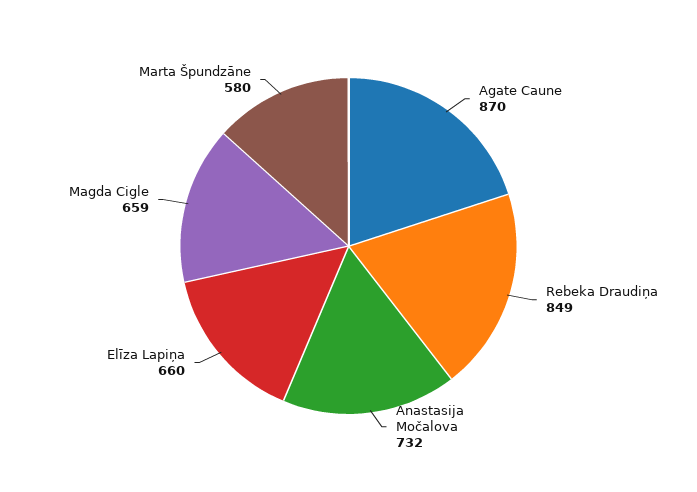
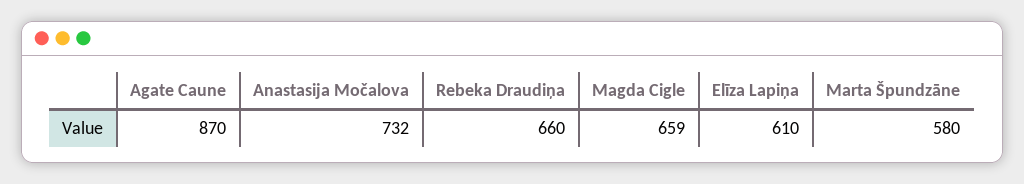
  {
    "Agate Caune": 870,
-   "Rebeka Draudiņa": 849,
+   "Rebeka Draudiņa": 660,
    "Anastasija Močalova": 732,
-   "Elīza Lapiņa": 660,
+   "Elīza Lapiņa": 610,
    "Magda Cigle": 659,
    "Marta Špundzāne": 580
  }

